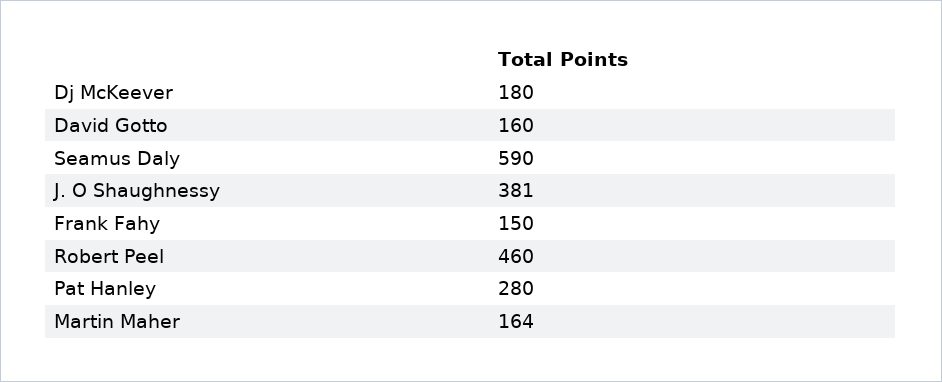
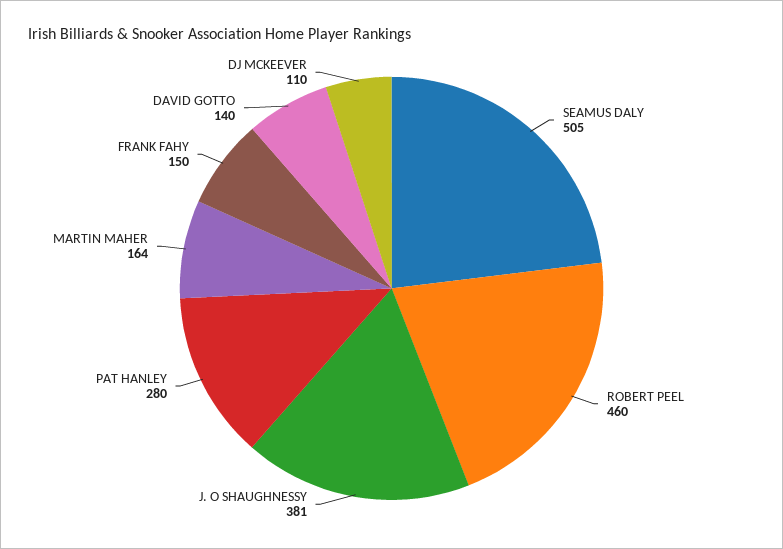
  {
-   "Dj McKeever": 180,
+   "Dj McKeever": 110,
-   "David Gotto": 160,
+   "David Gotto": 140,
-   "Seamus Daly": 590,
+   "Seamus Daly": 505,
    "J. O Shaughnessy": 381,
    "Frank Fahy": 150,
    "Robert Peel": 460,
    "Pat Hanley": 280,
    "Martin Maher": 164
  }

